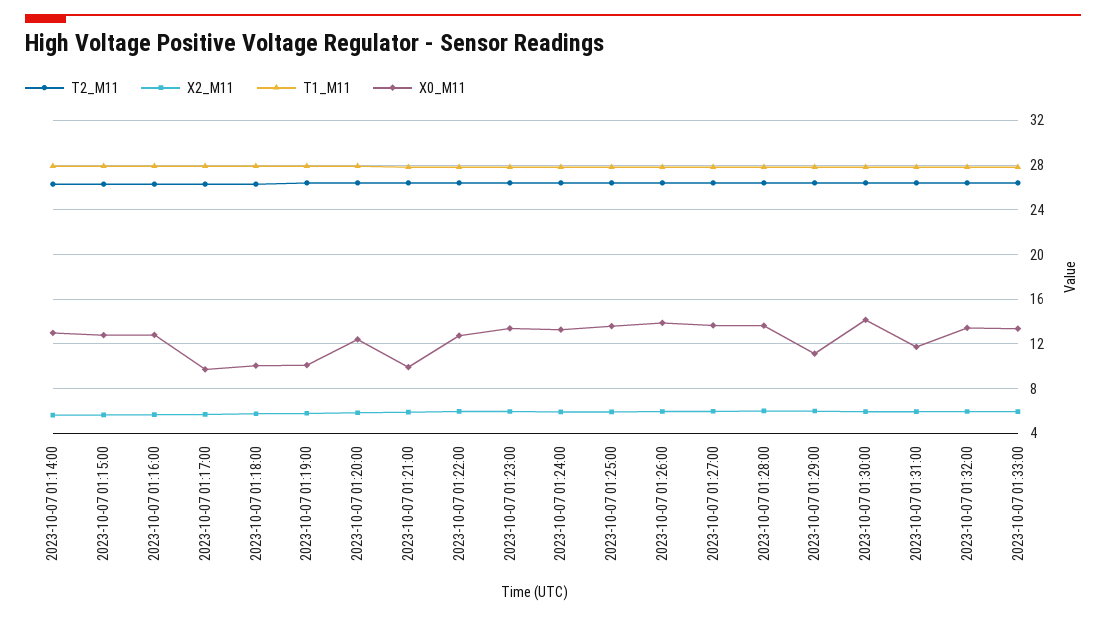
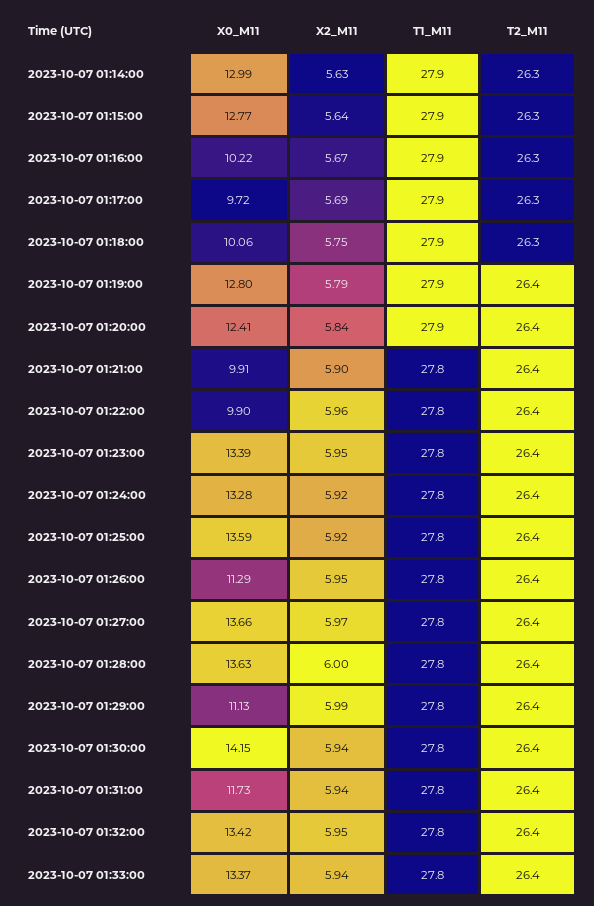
  {
    "T2_M11": {
      "2023-10-07 01:14:00": 26.3,
      "2023-10-07 01:15:00": 26.3,
      "2023-10-07 01:16:00": 26.3,
      "2023-10-07 01:17:00": 26.3,
      "2023-10-07 01:18:00": 26.3,
      "2023-10-07 01:19:00": 26.4,
      "2023-10-07 01:20:00": 26.4,
      "2023-10-07 01:21:00": 26.4,
      "2023-10-07 01:22:00": 26.4,
      "2023-10-07 01:23:00": 26.4,
      "2023-10-07 01:24:00": 26.4,
      "2023-10-07 01:25:00": 26.4,
      "2023-10-07 01:26:00": 26.4,
      "2023-10-07 01:27:00": 26.4,
      "2023-10-07 01:28:00": 26.4,
      "2023-10-07 01:29:00": 26.4,
      "2023-10-07 01:30:00": 26.4,
      "2023-10-07 01:31:00": 26.4,
      "2023-10-07 01:32:00": 26.4,
      "2023-10-07 01:33:00": 26.4
    },
    "X2_M11": {
      "2023-10-07 01:14:00": 5.63,
      "2023-10-07 01:15:00": 5.64,
      "2023-10-07 01:16:00": 5.67,
      "2023-10-07 01:17:00": 5.69,
      "2023-10-07 01:18:00": 5.75,
      "2023-10-07 01:19:00": 5.79,
      "2023-10-07 01:20:00": 5.84,
      "2023-10-07 01:21:00": 5.9,
      "2023-10-07 01:22:00": 5.96,
      "2023-10-07 01:23:00": 5.95,
      "2023-10-07 01:24:00": 5.92,
      "2023-10-07 01:25:00": 5.92,
      "2023-10-07 01:26:00": 5.95,
      "2023-10-07 01:27:00": 5.97,
      "2023-10-07 01:28:00": 6,
      "2023-10-07 01:29:00": 5.99,
      "2023-10-07 01:30:00": 5.94,
      "2023-10-07 01:31:00": 5.94,
      "2023-10-07 01:32:00": 5.95,
      "2023-10-07 01:33:00": 5.94
    },
    "T1_M11": {
      "2023-10-07 01:14:00": 27.9,
      "2023-10-07 01:15:00": 27.9,
      "2023-10-07 01:16:00": 27.9,
      "2023-10-07 01:17:00": 27.9,
      "2023-10-07 01:18:00": 27.9,
      "2023-10-07 01:19:00": 27.9,
      "2023-10-07 01:20:00": 27.9,
      "2023-10-07 01:21:00": 27.8,
      "2023-10-07 01:22:00": 27.8,
      "2023-10-07 01:23:00": 27.8,
      "2023-10-07 01:24:00": 27.8,
      "2023-10-07 01:25:00": 27.8,
      "2023-10-07 01:26:00": 27.8,
      "2023-10-07 01:27:00": 27.8,
      "2023-10-07 01:28:00": 27.8,
      "2023-10-07 01:29:00": 27.8,
      "2023-10-07 01:30:00": 27.8,
      "2023-10-07 01:31:00": 27.8,
      "2023-10-07 01:32:00": 27.8,
      "2023-10-07 01:33:00": 27.8
    },
    "X0_M11": {
      "2023-10-07 01:14:00": 12.99,
      "2023-10-07 01:15:00": 12.77,
-     "2023-10-07 01:16:00": 13,
+     "2023-10-07 01:16:00": 10.22,
      "2023-10-07 01:17:00": 9.72,
      "2023-10-07 01:18:00": 10.06,
-     "2023-10-07 01:19:00": 10,
+     "2023-10-07 01:19:00": 12.8,
      "2023-10-07 01:20:00": 12.41,
      "2023-10-07 01:21:00": 9.91,
-     "2023-10-07 01:22:00": 13,
+     "2023-10-07 01:22:00": 9.9,
      "2023-10-07 01:23:00": 13.39,
      "2023-10-07 01:24:00": 13.28,
      "2023-10-07 01:25:00": 13.59,
-     "2023-10-07 01:26:00": 14,
+     "2023-10-07 01:26:00": 11.29,
      "2023-10-07 01:27:00": 13.66,
      "2023-10-07 01:28:00": 13.63,
      "2023-10-07 01:29:00": 11.13,
      "2023-10-07 01:30:00": 14.15,
      "2023-10-07 01:31:00": 11.73,
      "2023-10-07 01:32:00": 13.42,
      "2023-10-07 01:33:00": 13.37
    }
  }

